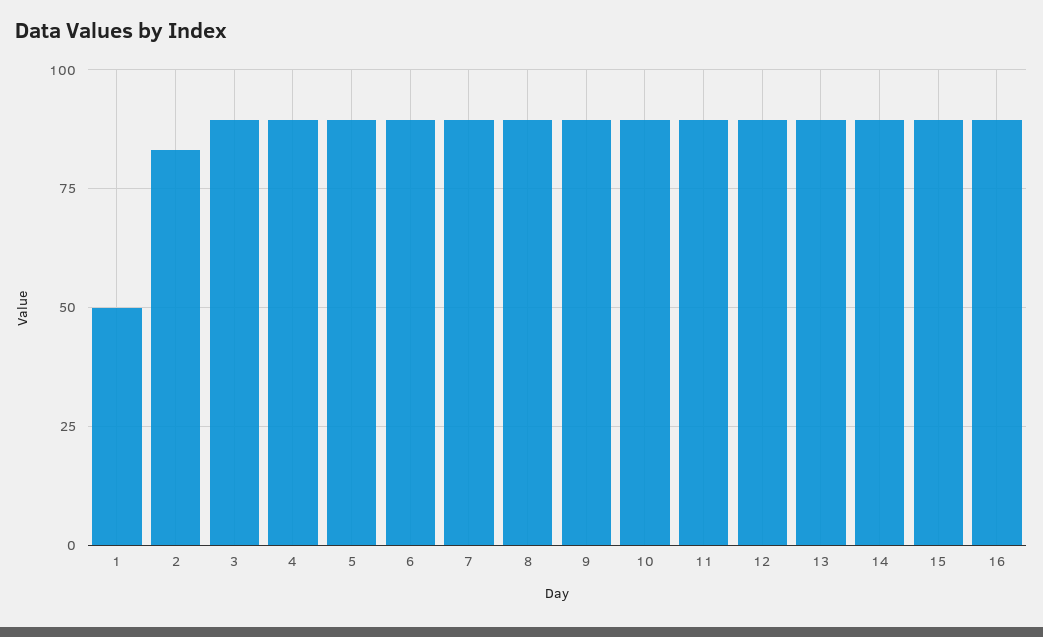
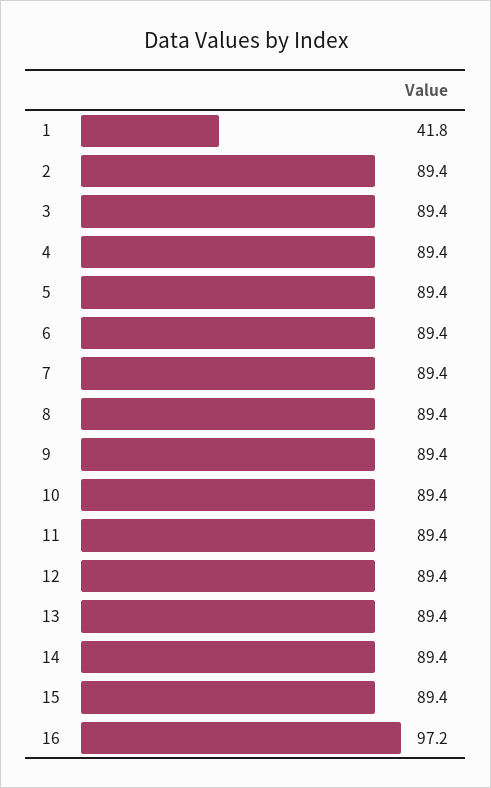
  {
-   "1": 50,
+   "1": 41.8,
-   "2": 82.5,
+   "2": 89.4,
    "3": 89.4,
    "4": 89.4,
    "5": 89.4,
    "6": 89.4,
    "7": 89.4,
    "8": 89.4,
    "9": 89.4,
    "10": 89.4,
    "11": 89.4,
    "12": 89.4,
    "13": 89.4,
    "14": 89.4,
    "15": 89.4,
-   "16": 90
+   "16": 97.2
  }

